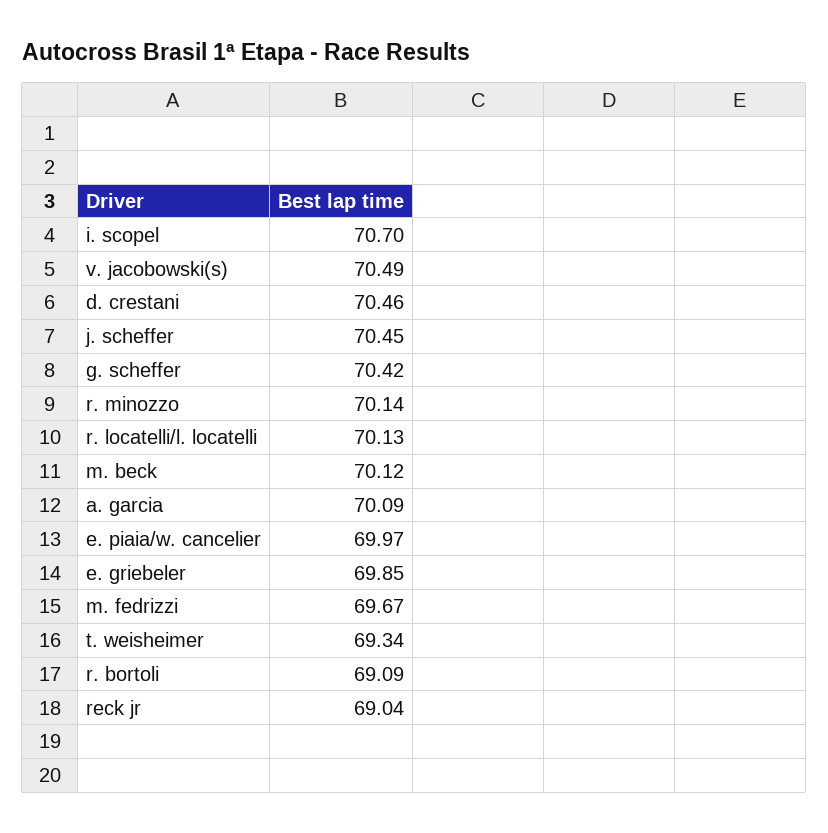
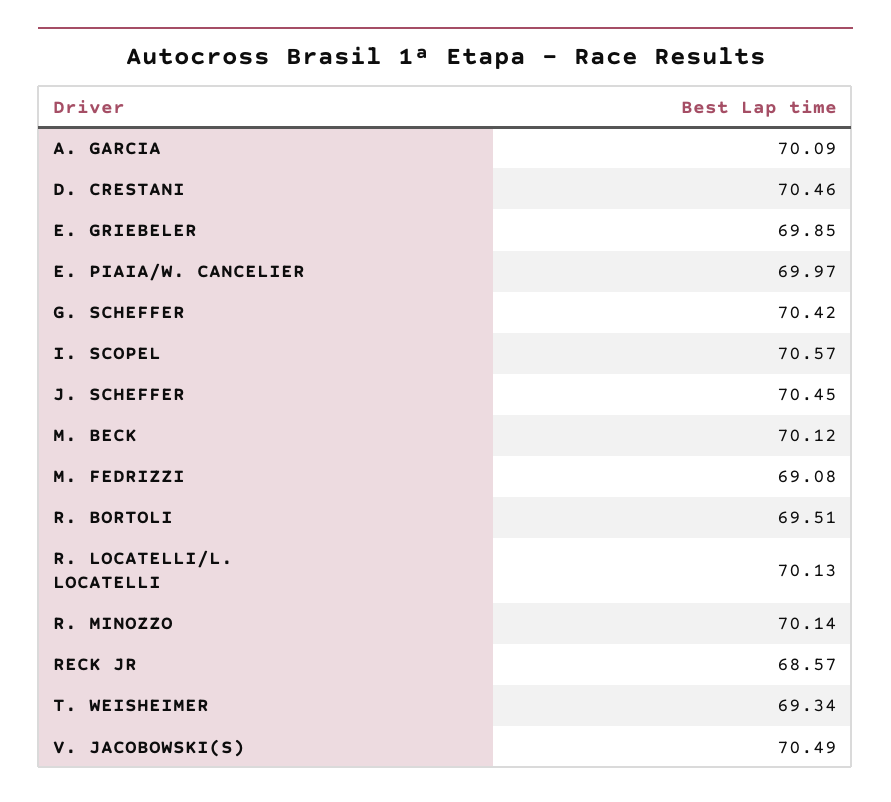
  {
-   "i. scopel": 70.7,
+   "i. scopel": 70.57,
    "v. jacobowski(s)": 70.49,
    "d. crestani": 70.46,
    "j. scheffer": 70.45,
    "g. scheffer": 70.42,
    "r. minozzo": 70.14,
    "r. locatelli/l. locatelli": 70.13,
    "m. beck": 70.12,
    "a. garcia": 70.09,
    "e. piaia/w. cancelier": 69.97,
    "e. griebeler": 69.85,
-   "m. fedrizzi": 69.67,
+   "m. fedrizzi": 69.08,
    "t. weisheimer": 69.34,
-   "r. bortoli": 69.09,
+   "r. bortoli": 69.51,
-   "reck jr": 69.04
+   "reck jr": 68.57
  }

